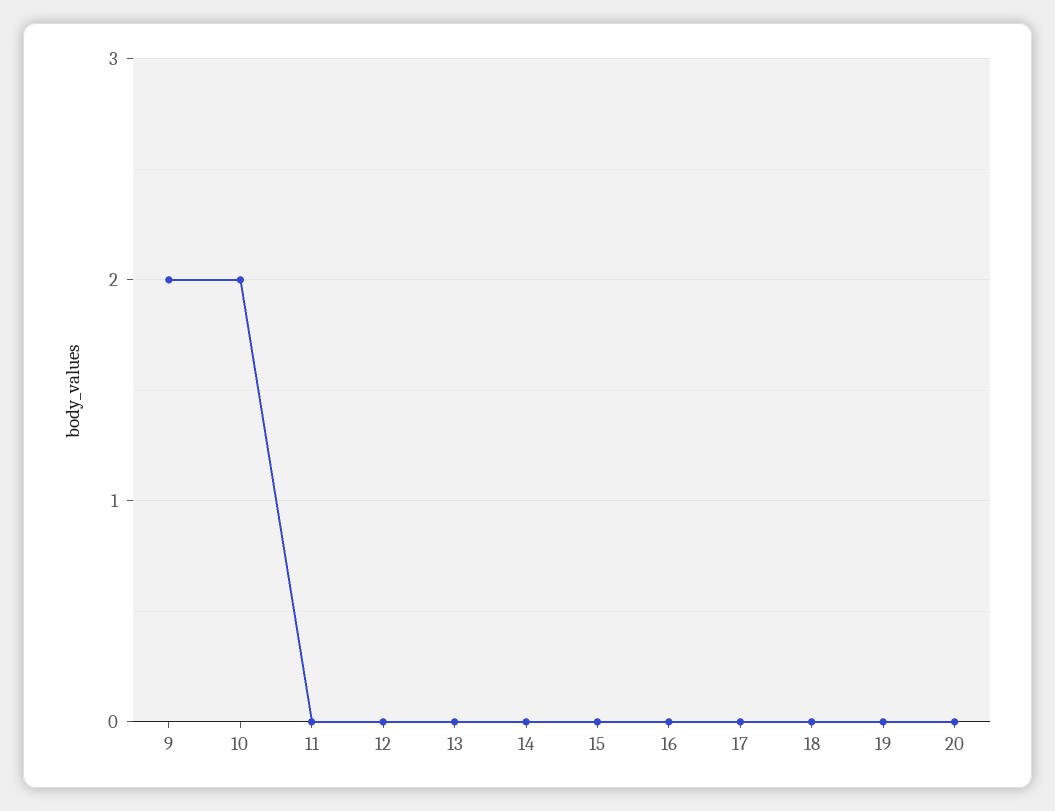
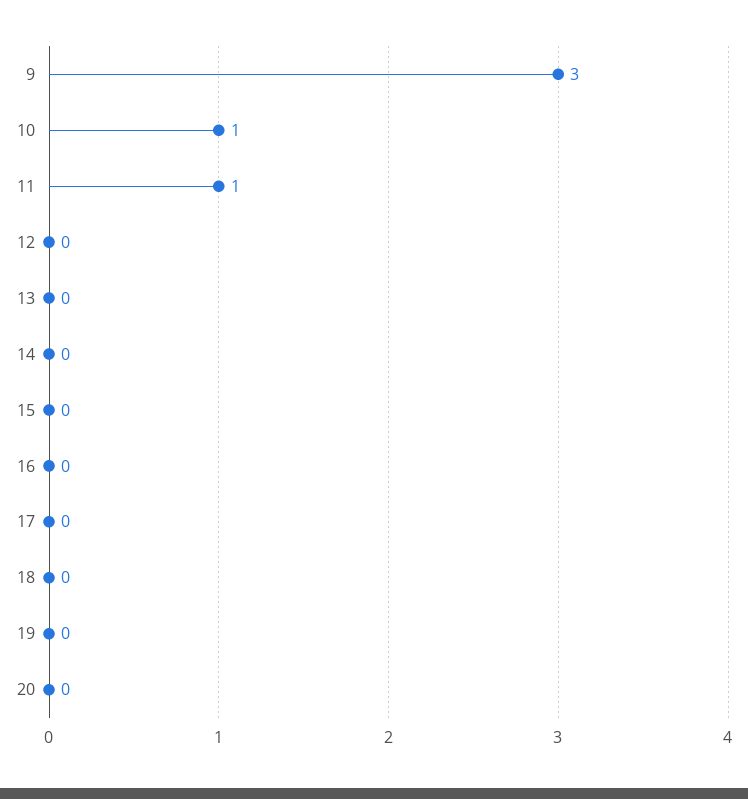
  {
-   "9": 2,
+   "9": 3,
-   "10": 2,
+   "10": 1,
-   "11": 0,
+   "11": 1,
    "12": 0,
    "13": 0,
    "14": 0,
    "15": 0,
    "16": 0,
    "17": 0,
    "18": 0,
    "19": 0,
    "20": 0
  }

